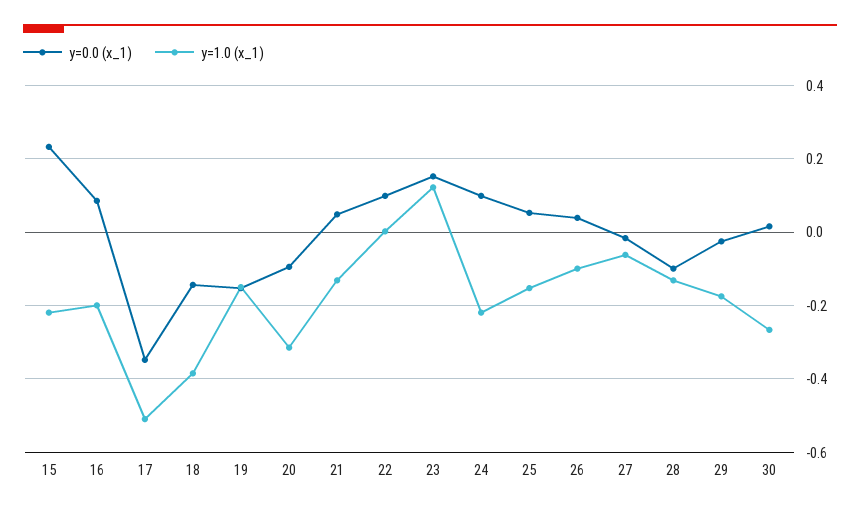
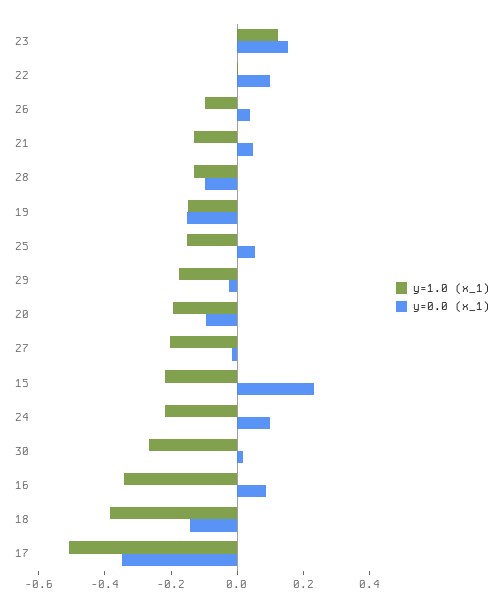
  {
    "y=0.0 (x_1)": {
      "15": 0.24,
      "16": 0.08,
      "17": -0.34,
      "18": -0.14,
      "19": -0.16,
      "20": -0.1,
      "21": 0.04,
      "22": 0.1,
      "23": 0.16,
      "24": 0.1,
      "25": 0.06,
      "26": 0.04,
      "27": -0.02,
      "28": -0.1,
      "29": -0.02,
      "30": 0.02
    },
    "y=1.0 (x_1)": {
      "15": -0.22,
-     "16": -0.2,
+     "16": -0.35,
      "17": -0.5,
      "18": -0.38,
      "19": -0.14,
-     "20": -0.32,
+     "20": -0.2,
      "21": -0.14,
      "22": 0,
      "23": 0.12,
      "24": -0.22,
      "25": -0.16,
      "26": -0.1,
-     "27": -0.06,
+     "27": -0.2,
      "28": -0.14,
      "29": -0.18,
      "30": -0.26
    }
  }

